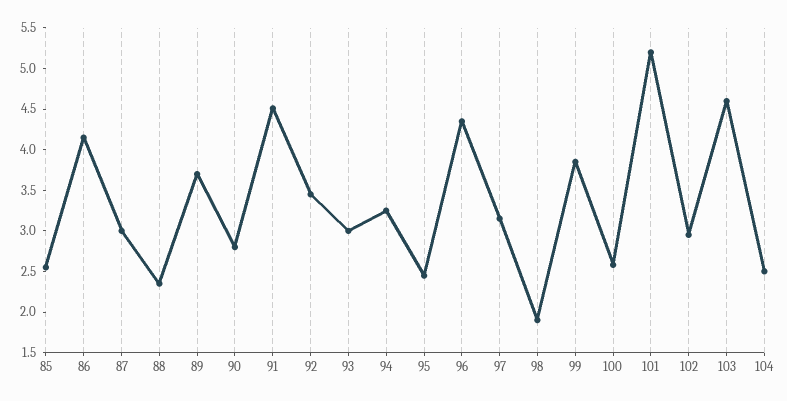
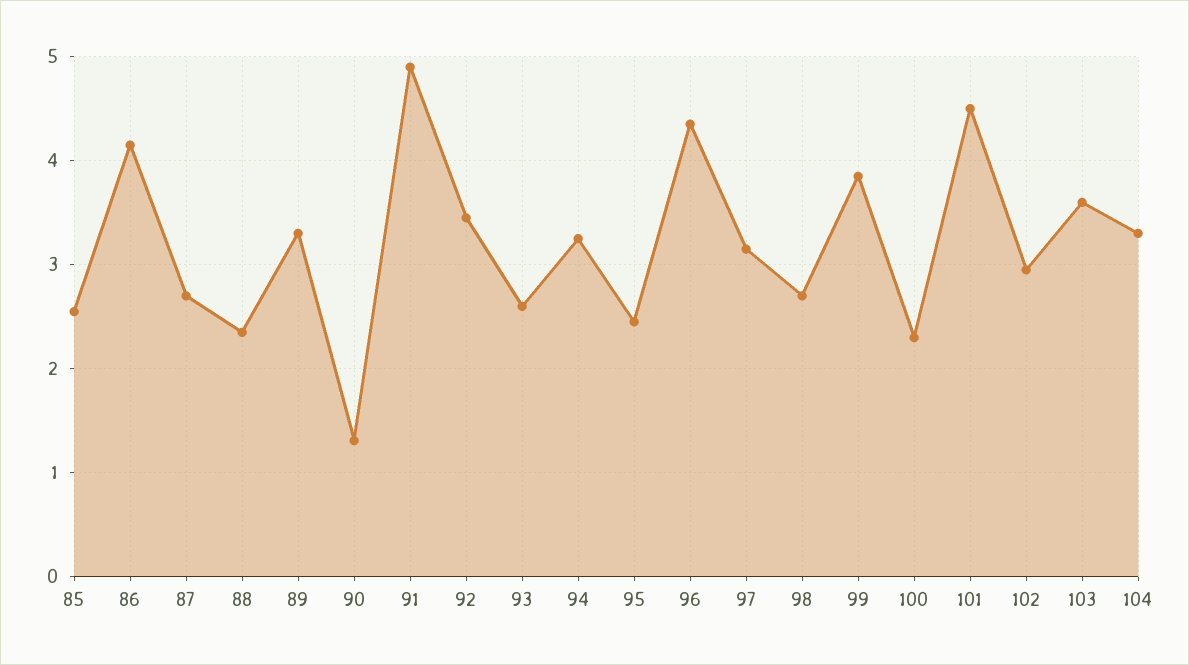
  {
    "85": 2.6,
    "86": 4.2,
-   "87": 3,
+   "87": 2.7,
    "88": 2.4,
-   "89": 3.7,
+   "89": 3.3,
-   "90": 2.8,
+   "90": 1.3,
-   "91": 4.5,
+   "91": 4.9,
    "92": 3.5,
-   "93": 3,
+   "93": 2.6,
    "94": 3.3,
    "95": 2.5,
    "96": 4.4,
    "97": 3.2,
-   "98": 1.9,
+   "98": 2.7,
    "99": 3.9,
-   "100": 2.6,
+   "100": 2.3,
-   "101": 5.2,
+   "101": 4.5,
    "102": 3,
-   "103": 4.6,
+   "103": 3.6,
-   "104": 2.5
+   "104": 3.3
  }

